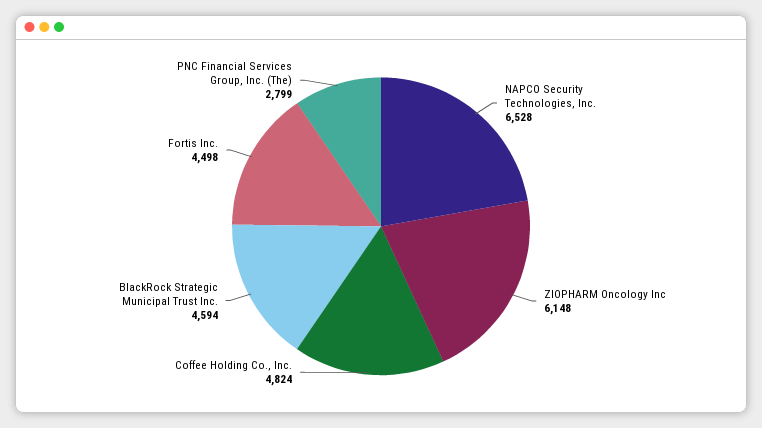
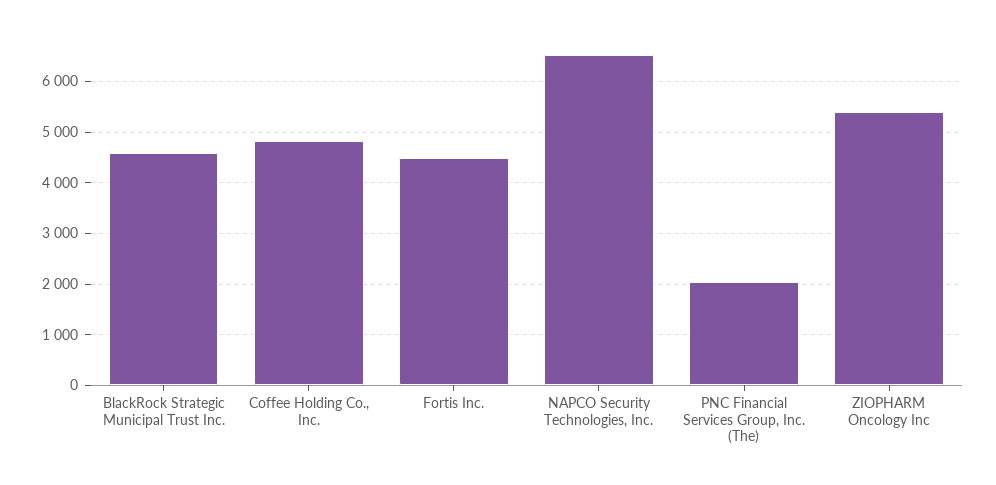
  {
    "NAPCO Security Technologies, Inc.": 6528,
-   "ZIOPHARM Oncology Inc": 6148,
+   "ZIOPHARM Oncology Inc": 5400,
    "Coffee Holding Co., Inc.": 4824,
    "BlackRock Strategic Municipal Trust Inc.": 4594,
    "Fortis Inc.": 4498,
-   "PNC Financial Services Group, Inc. (The)": 2799
+   "PNC Financial Services Group, Inc. (The)": 2000
  }

